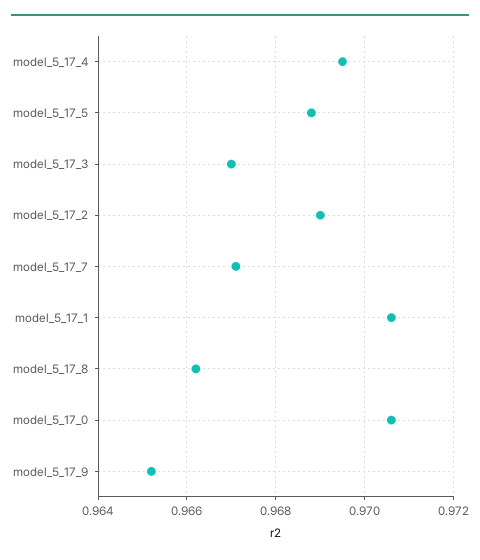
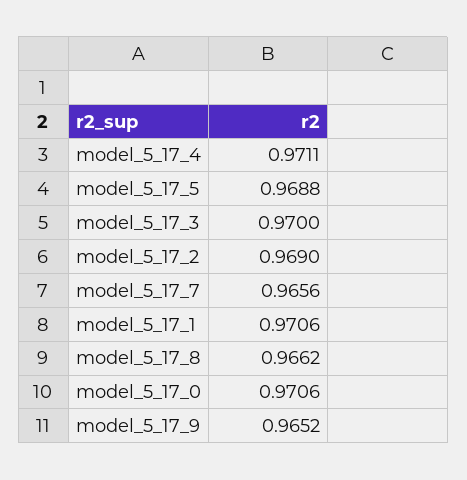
  {
-   "model_5_17_4": 0.9695,
+   "model_5_17_4": 0.9711,
    "model_5_17_5": 0.9688,
-   "model_5_17_3": 0.967,
+   "model_5_17_3": 0.97,
    "model_5_17_2": 0.969,
-   "model_5_17_7": 0.967,
+   "model_5_17_7": 0.9656,
    "model_5_17_1": 0.9706,
    "model_5_17_8": 0.9662,
    "model_5_17_0": 0.9706,
    "model_5_17_9": 0.9652
  }

